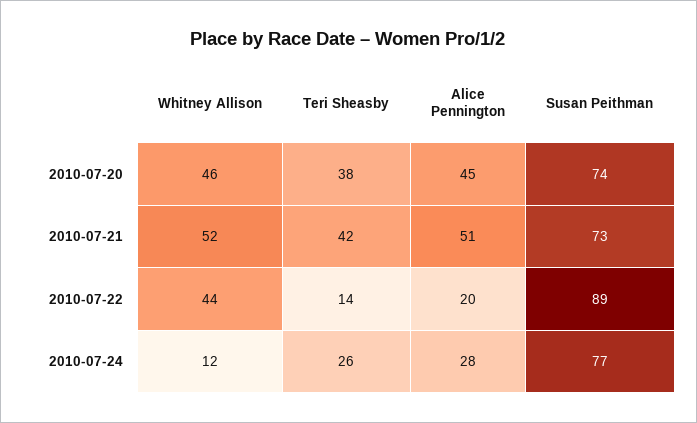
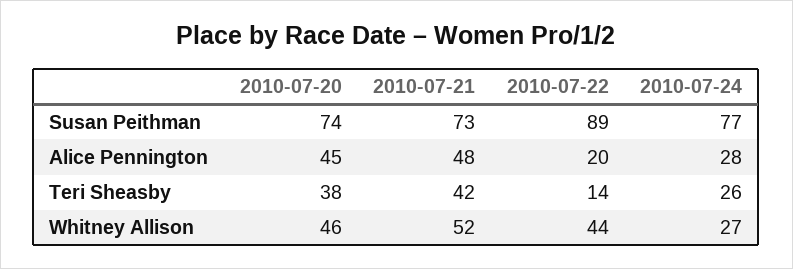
  {
    "Whitney Allison": {
      "2010-07-20": 46,
      "2010-07-21": 52,
      "2010-07-22": 44,
-     "2010-07-24": 12
+     "2010-07-24": 27
    },
    "Teri Sheasby": {
      "2010-07-20": 38,
      "2010-07-21": 42,
      "2010-07-22": 14,
      "2010-07-24": 26
    },
    "Alice Pennington": {
      "2010-07-20": 45,
-     "2010-07-21": 51,
+     "2010-07-21": 48,
      "2010-07-22": 20,
      "2010-07-24": 28
    },
    "Susan Peithman": {
      "2010-07-20": 74,
      "2010-07-21": 73,
      "2010-07-22": 89,
      "2010-07-24": 77
    }
  }

